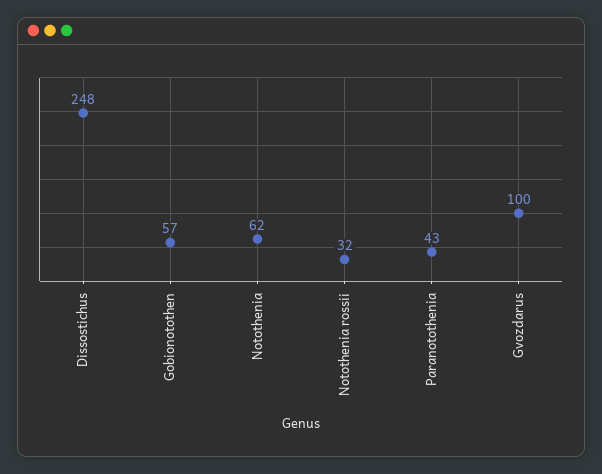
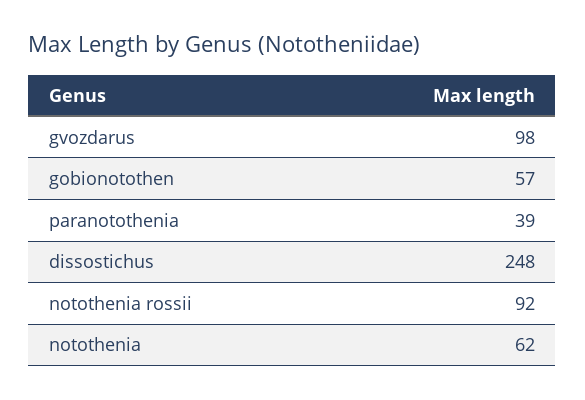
  {
    "Dissostichus": 248,
    "Gobionotothen": 57,
    "Notothenia": 62,
-   "Notothenia rossii": 32,
+   "Notothenia rossii": 92,
-   "Paranotothenia": 43,
+   "Paranotothenia": 39,
-   "Gvozdarus": 100
+   "Gvozdarus": 98
  }

